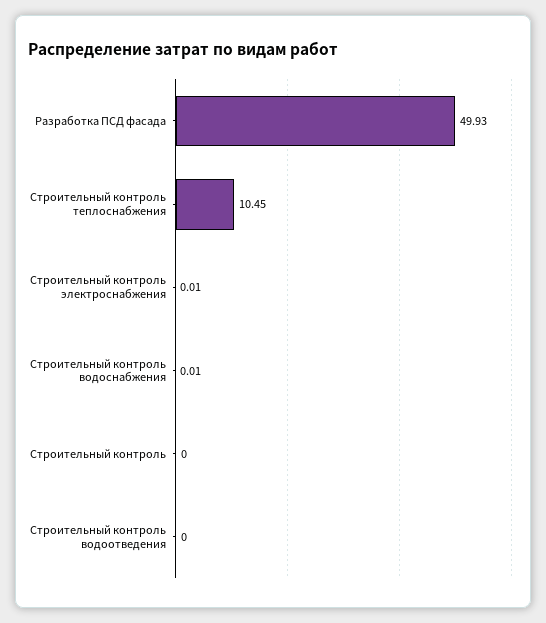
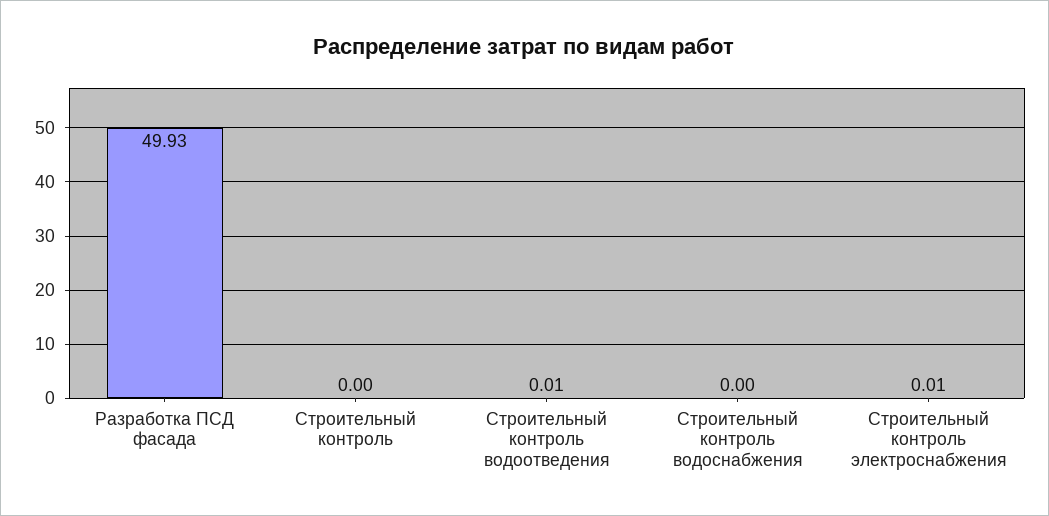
  {
    "Разработка ПСД фасада": 49.93,
-   "Строительный контроль теплоснабжения": 10.45,
    "Строительный контроль электроснабжения": 0.01,
-   "Строительный контроль водоснабжения": 0.01,
+   "Строительный контроль водоснабжения": 0,
    "Строительный контроль": 0,
-   "Строительный контроль водоотведения": 0
+   "Строительный контроль водоотведения": 0.01
  }

